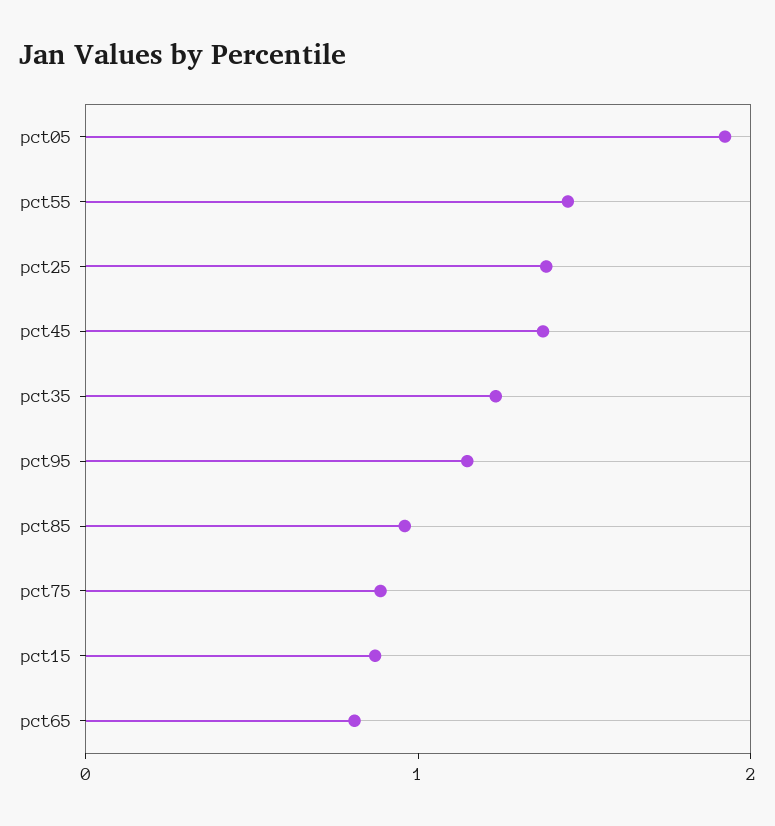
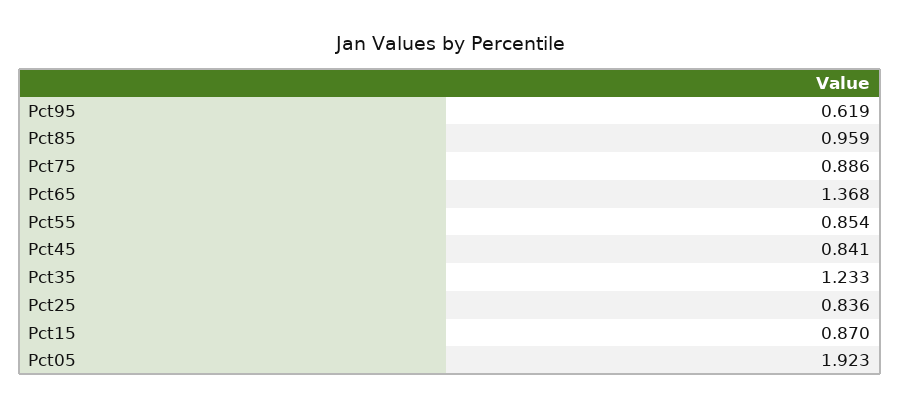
  {
    "pct05": 1.923,
-   "pct55": 1.4,
+   "pct55": 0.854,
-   "pct25": 1.4,
+   "pct25": 0.836,
-   "pct45": 1.4,
+   "pct45": 0.841,
    "pct35": 1.233,
-   "pct95": 1.2,
+   "pct95": 0.619,
    "pct85": 0.959,
    "pct75": 0.886,
    "pct15": 0.87,
-   "pct65": 0.8
+   "pct65": 1.368
  }

